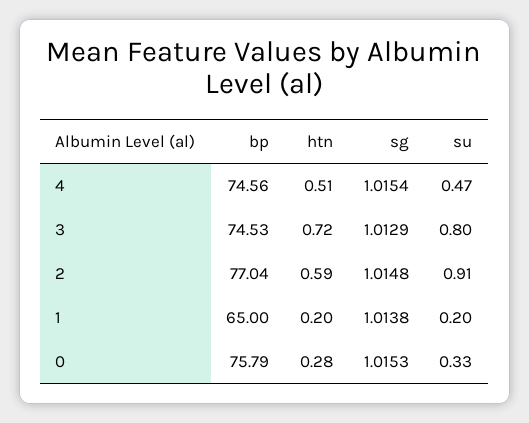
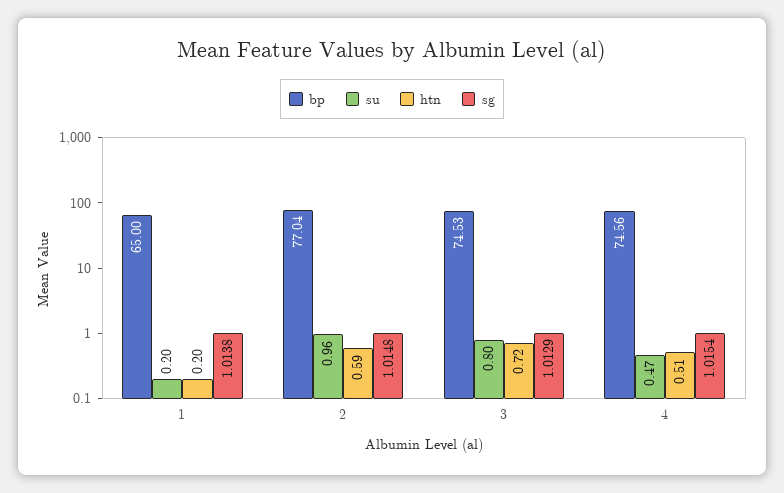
  {
    "bp": {
      "4": 74.56,
      "3": 74.53,
      "2": 77.04,
-     "1": 65,
+     "1": 65
-     "0": 75.79
    },
    "htn": {
      "4": 0.51,
      "3": 0.72,
      "2": 0.59,
-     "1": 0.2,
+     "1": 0.2
-     "0": 0.28
    },
    "sg": {
      "4": 1.0154,
      "3": 1.0129,
      "2": 1.0148,
-     "1": 1.0138,
+     "1": 1.0138
-     "0": 1.0153
    },
    "su": {
      "4": 0.47,
      "3": 0.8,
-     "2": 0.91,
+     "2": 0.96,
-     "1": 0.2,
+     "1": 0.2
-     "0": 0.33
    }
  }

